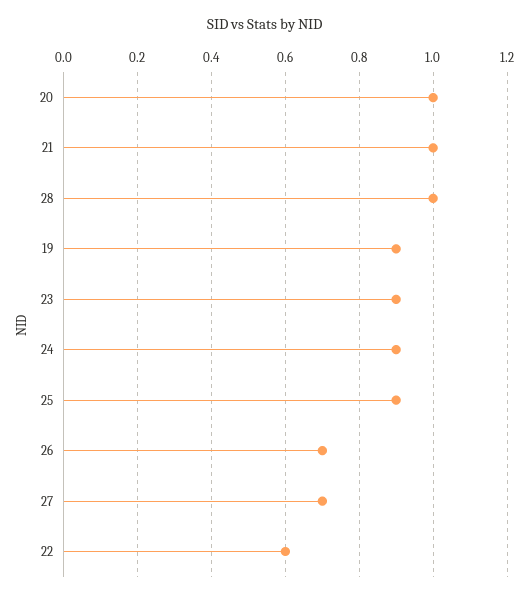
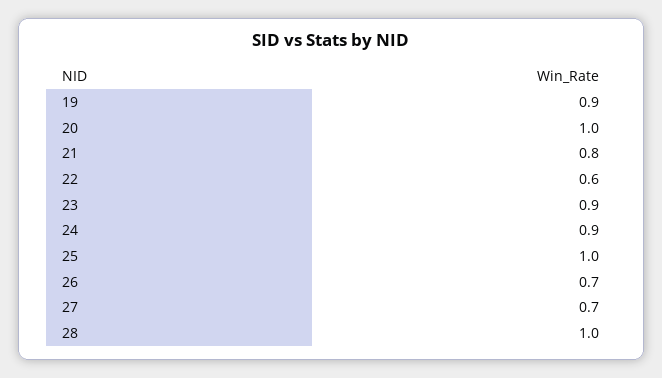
  {
    "20": 1,
-   "21": 1,
+   "21": 0.8,
    "28": 1,
    "19": 0.9,
    "23": 0.9,
    "24": 0.9,
-   "25": 0.9,
+   "25": 1,
    "26": 0.7,
    "27": 0.7,
    "22": 0.6
  }

